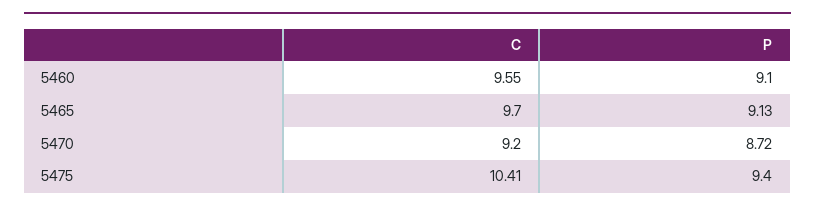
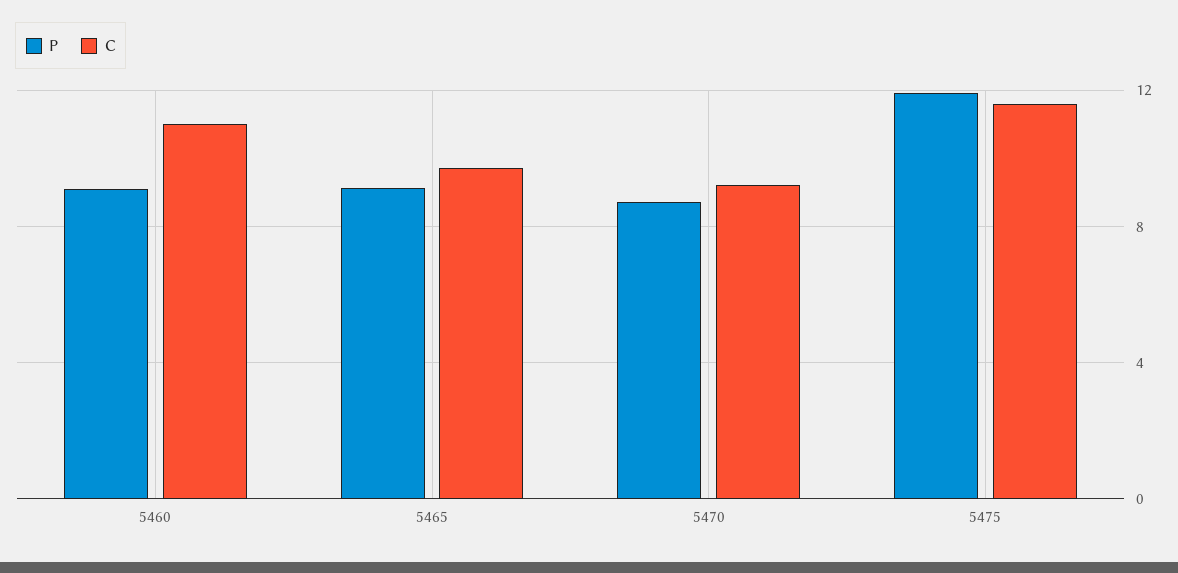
  {
    "C": {
-     "5460": 9.55,
+     "5460": 11,
      "5465": 9.7,
      "5470": 9.2,
-     "5475": 10.41
+     "5475": 11.5
    },
    "P": {
      "5460": 9.1,
      "5465": 9.13,
      "5470": 8.72,
-     "5475": 9.4
+     "5475": 12
    }
  }

